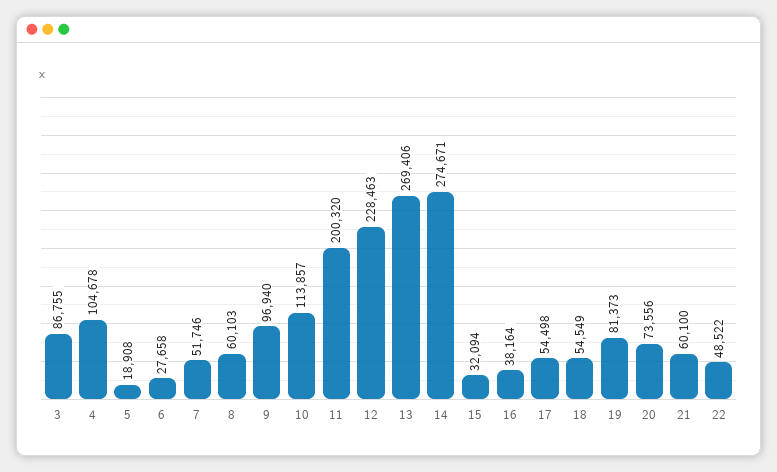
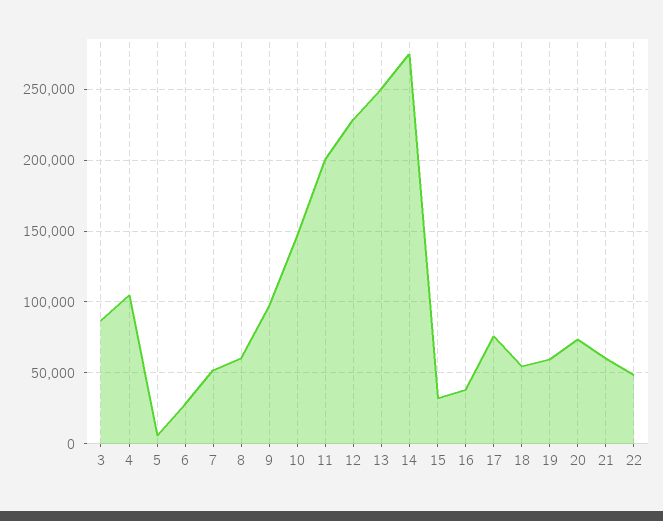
  {
    "3": 86755,
    "4": 104678,
-   "5": 18908,
+   "5": 5000,
    "6": 27658,
    "7": 51746,
    "8": 60103,
    "9": 96940,
-   "10": 113857,
+   "10": 145000,
    "11": 200320,
    "12": 228463,
-   "13": 269406,
+   "13": 250000,
    "14": 274671,
    "15": 32094,
    "16": 38164,
-   "17": 54498,
+   "17": 75000,
    "18": 54549,
-   "19": 81373,
+   "19": 60000,
    "20": 73556,
    "21": 60100,
    "22": 48522
  }

